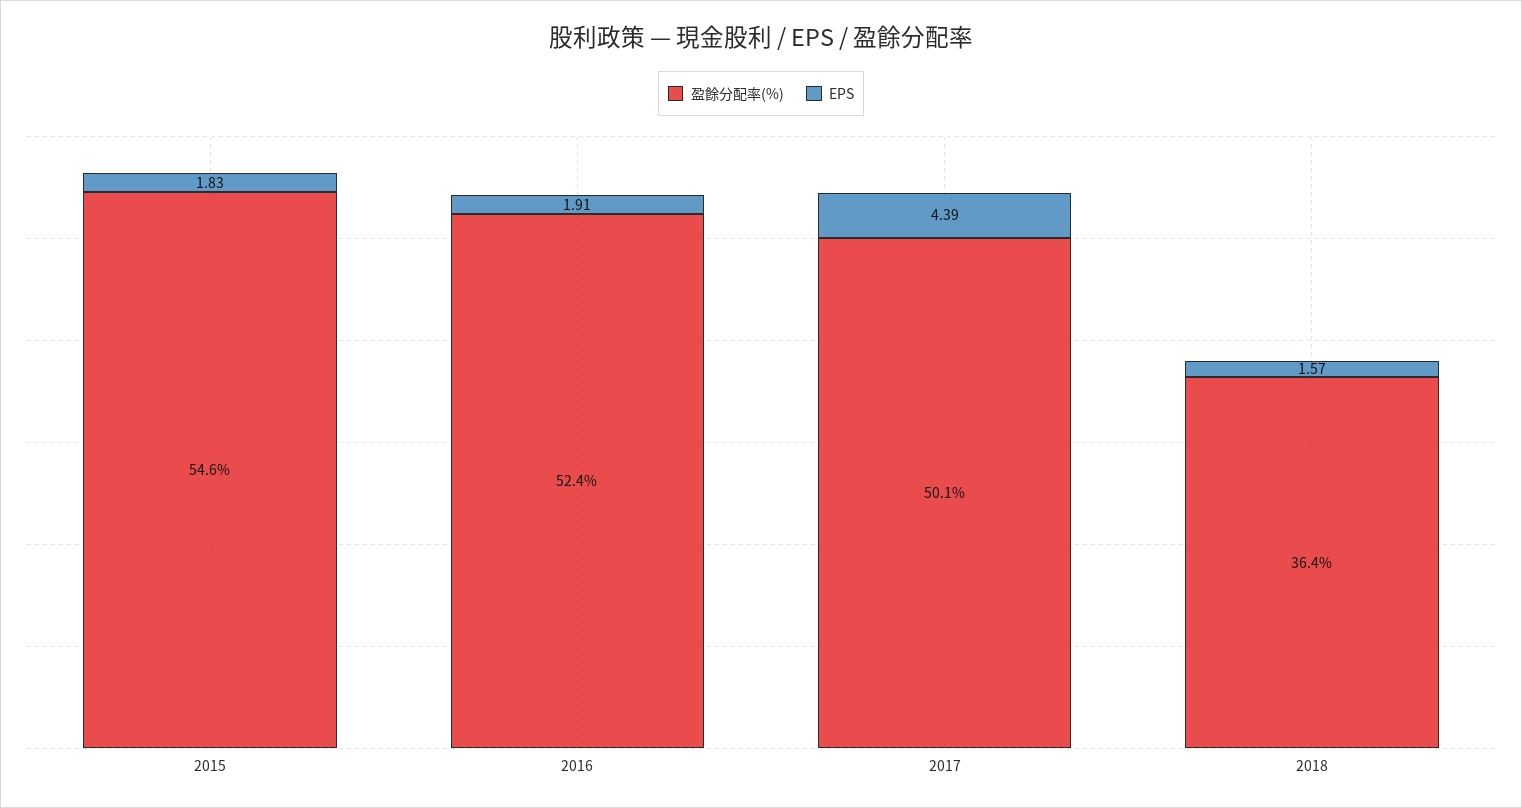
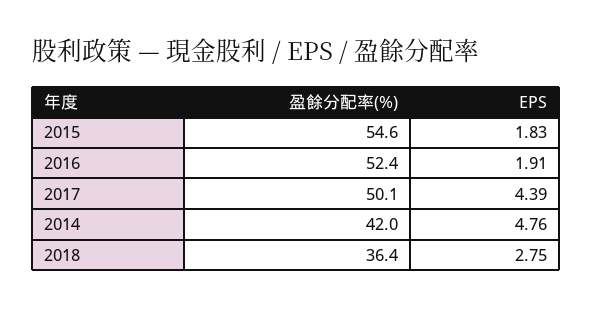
  {
    "盈餘分配率(%)": {
      "2015": 54.6,
      "2016": 52.4,
      "2017": 50.1,
-     "2018": 36.4
+     "2018": 36.4,
+     "2014": 42
    },
    "EPS": {
      "2015": 1.83,
      "2016": 1.91,
      "2017": 4.39,
-     "2018": 1.57
+     "2018": 2.75,
+     "2014": 4.76
    }
  }

